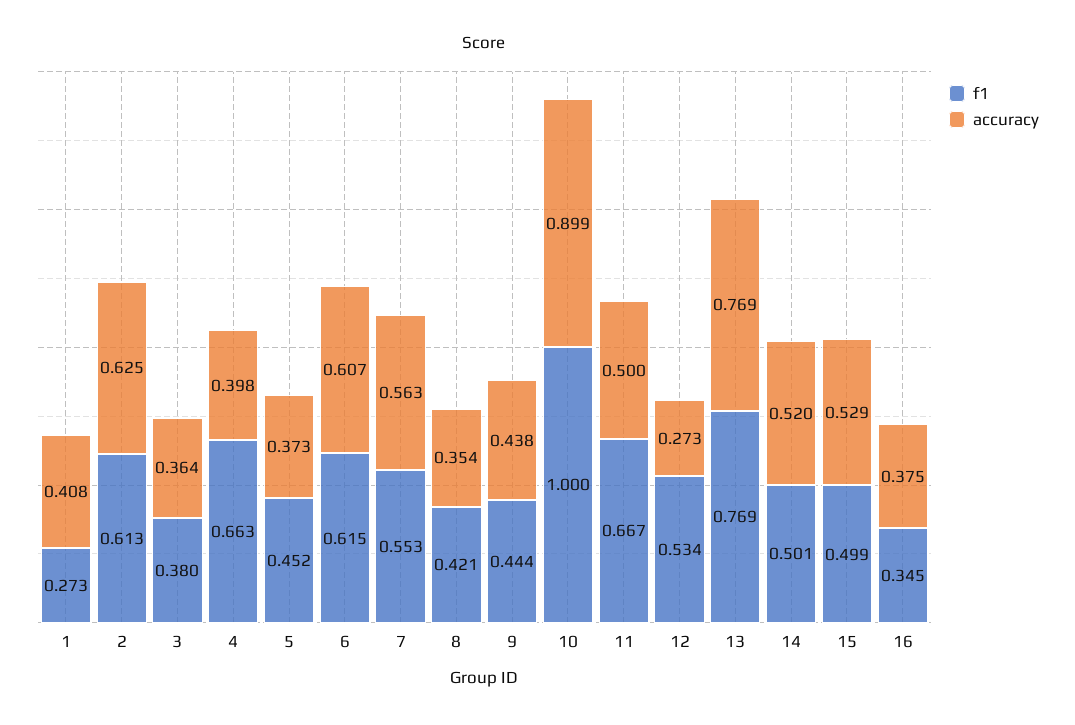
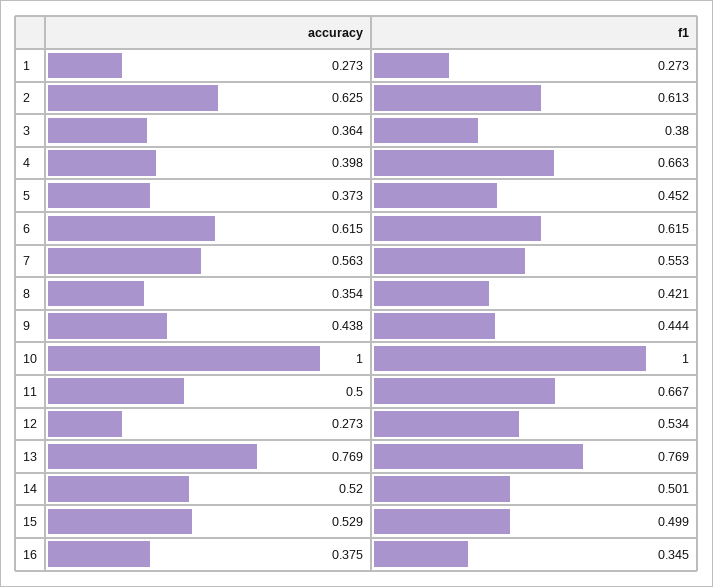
  {
    "f1": {
      "1": 0.273,
      "2": 0.613,
      "3": 0.38,
      "4": 0.663,
      "5": 0.452,
      "6": 0.615,
      "7": 0.553,
      "8": 0.421,
      "9": 0.444,
      "10": 1,
      "11": 0.667,
      "12": 0.534,
      "13": 0.769,
      "14": 0.501,
      "15": 0.499,
      "16": 0.345
    },
    "accuracy": {
-     "1": 0.408,
+     "1": 0.273,
      "2": 0.625,
      "3": 0.364,
      "4": 0.398,
      "5": 0.373,
-     "6": 0.607,
+     "6": 0.615,
      "7": 0.563,
      "8": 0.354,
      "9": 0.438,
-     "10": 0.899,
+     "10": 1,
      "11": 0.5,
      "12": 0.273,
      "13": 0.769,
      "14": 0.52,
      "15": 0.529,
      "16": 0.375
    }
  }

